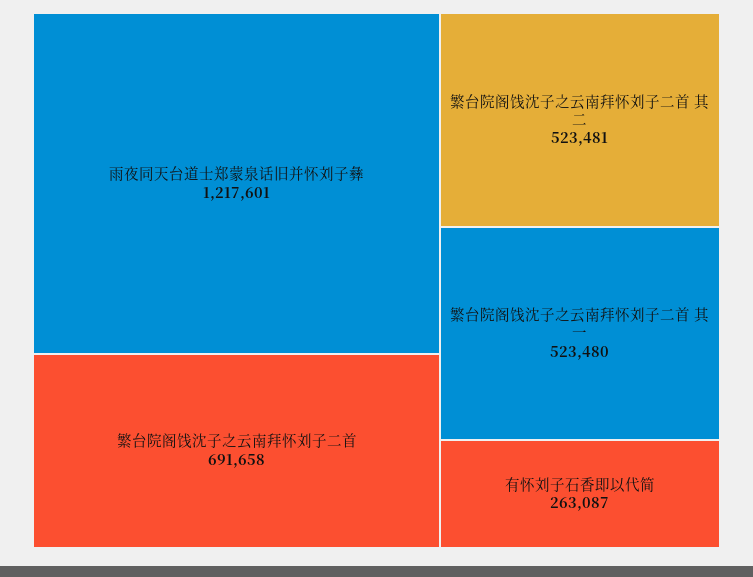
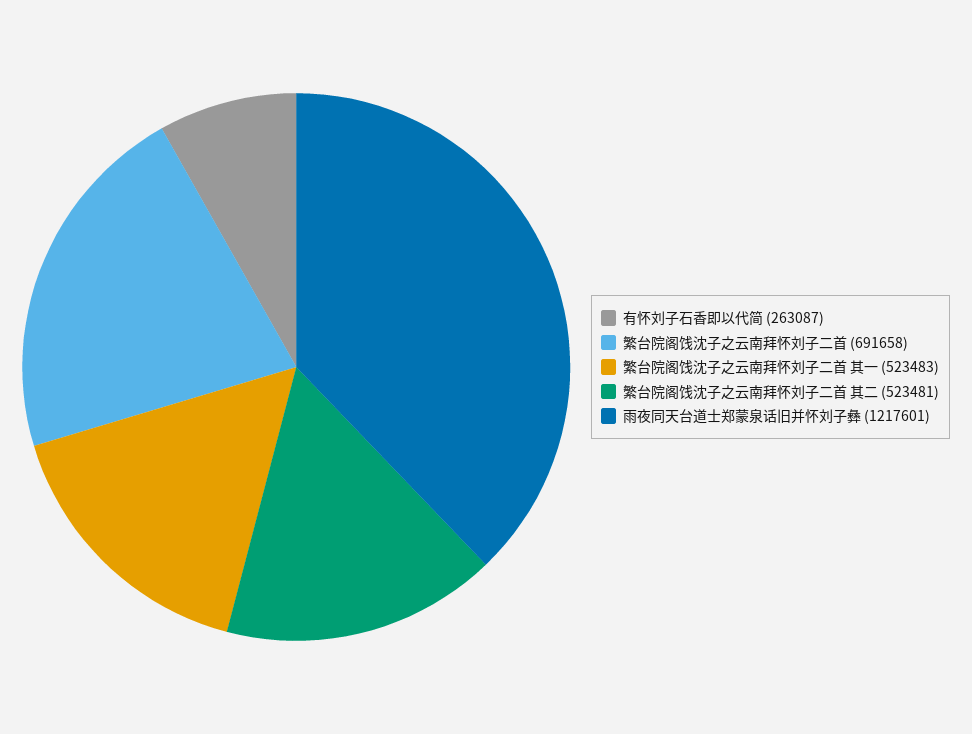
  {
    "雨夜同天台道士郑蒙泉话旧并怀刘子彝": 1217601,
    "繁台院阁饯沈子之云南拜怀刘子二首": 691658,
    "繁台院阁饯沈子之云南拜怀刘子二首 其二": 523481,
-   "繁台院阁饯沈子之云南拜怀刘子二首 其一": 523480,
+   "繁台院阁饯沈子之云南拜怀刘子二首 其一": 523483,
    "有怀刘子石香即以代简": 263087
  }

